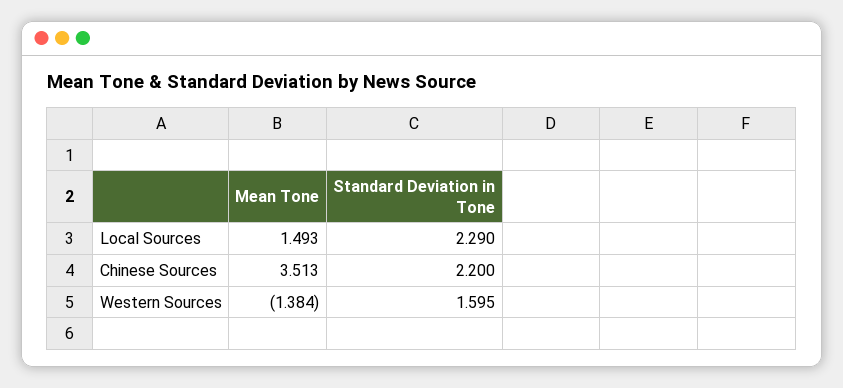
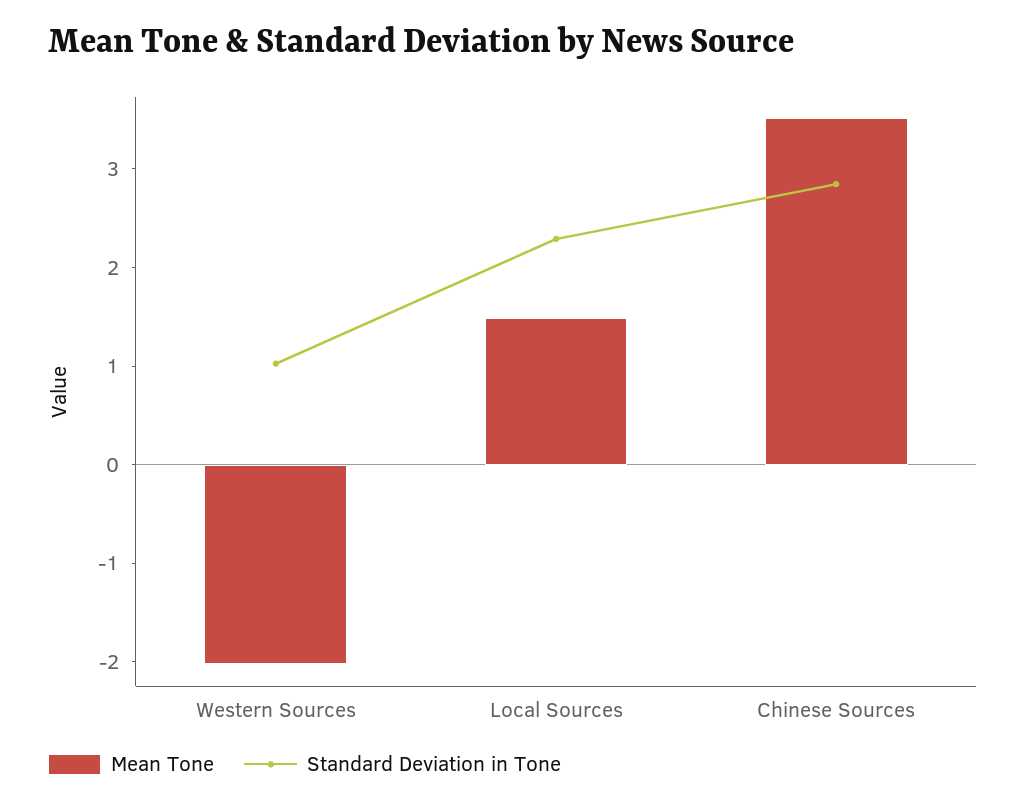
  {
    "Mean Tone": {
      "Local Sources": 1.493,
      "Chinese Sources": 3.513,
-     "Western Sources": -1.384
+     "Western Sources": -2
    },
    "Standard Deviation in Tone": {
      "Local Sources": 2.29,
-     "Chinese Sources": 2.2,
+     "Chinese Sources": 2.8,
-     "Western Sources": 1.595
+     "Western Sources": 1
    }
  }

